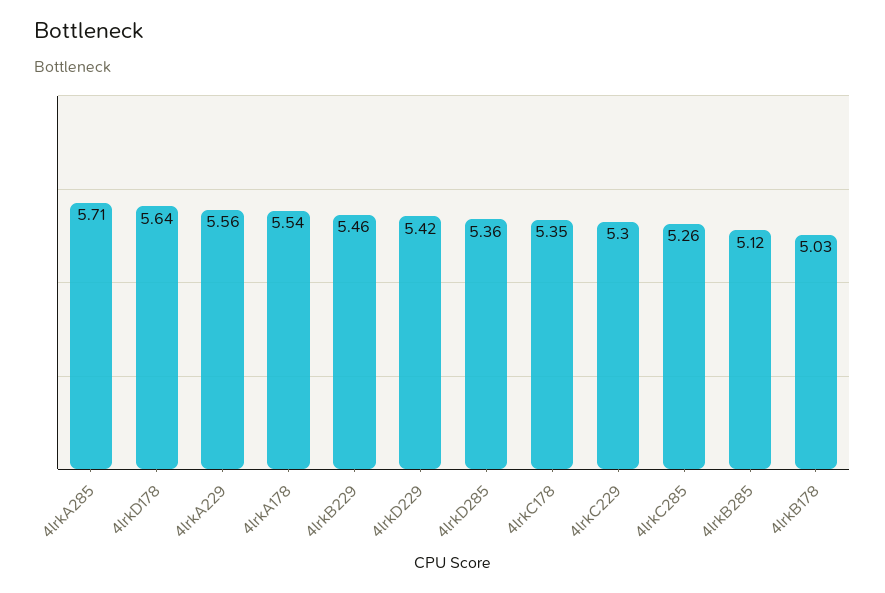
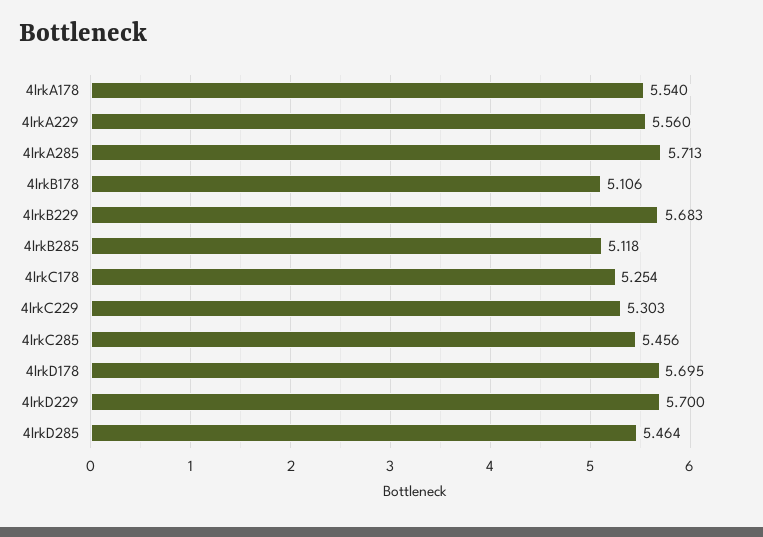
  {
    "4lrkA285": 5.713,
-   "4lrkD178": 5.64,
+   "4lrkD178": 5.695,
    "4lrkA229": 5.56,
    "4lrkA178": 5.54,
-   "4lrkB229": 5.46,
+   "4lrkB229": 5.683,
-   "4lrkD229": 5.42,
+   "4lrkD229": 5.7,
-   "4lrkD285": 5.36,
+   "4lrkD285": 5.464,
-   "4lrkC178": 5.35,
+   "4lrkC178": 5.254,
    "4lrkC229": 5.303,
-   "4lrkC285": 5.26,
+   "4lrkC285": 5.456,
    "4lrkB285": 5.118,
-   "4lrkB178": 5.03
+   "4lrkB178": 5.106
  }

